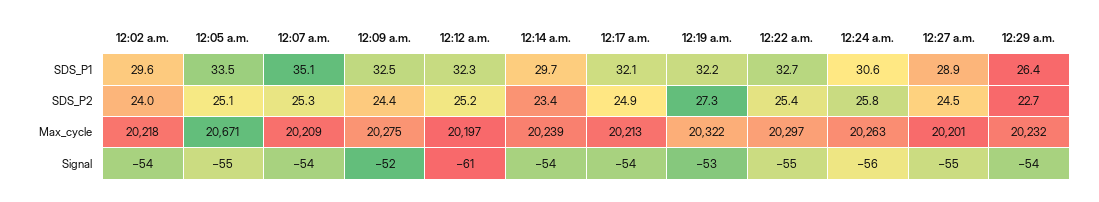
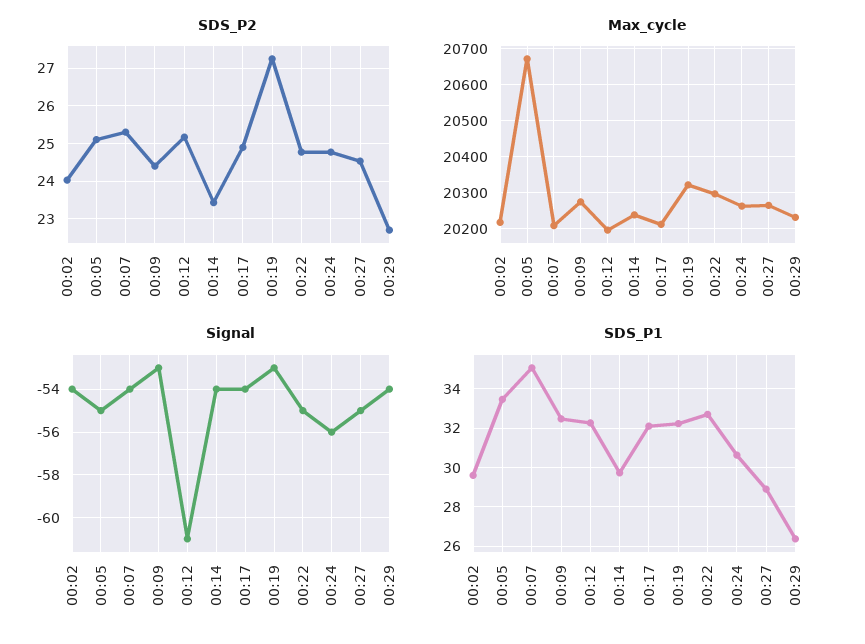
  {
    "SDS_P1": {
      "12:02 a.m.": 29.6,
      "12:05 a.m.": 33.5,
      "12:07 a.m.": 35.1,
      "12:09 a.m.": 32.5,
      "12:12 a.m.": 32.3,
      "12:14 a.m.": 29.7,
      "12:17 a.m.": 32.1,
      "12:19 a.m.": 32.2,
      "12:22 a.m.": 32.7,
      "12:24 a.m.": 30.6,
      "12:27 a.m.": 28.9,
      "12:29 a.m.": 26.4
    },
    "SDS_P2": {
      "12:02 a.m.": 24,
      "12:05 a.m.": 25.1,
      "12:07 a.m.": 25.3,
      "12:09 a.m.": 24.4,
      "12:12 a.m.": 25.2,
      "12:14 a.m.": 23.4,
      "12:17 a.m.": 24.9,
      "12:19 a.m.": 27.3,
-     "12:22 a.m.": 25.4,
+     "12:22 a.m.": 24.8,
-     "12:24 a.m.": 25.8,
+     "12:24 a.m.": 24.8,
      "12:27 a.m.": 24.5,
      "12:29 a.m.": 22.7
    },
    "Max_cycle": {
      "12:02 a.m.": 20218,
      "12:05 a.m.": 20671,
      "12:07 a.m.": 20209,
      "12:09 a.m.": 20275,
      "12:12 a.m.": 20197,
      "12:14 a.m.": 20239,
      "12:17 a.m.": 20213,
      "12:19 a.m.": 20322,
      "12:22 a.m.": 20297,
      "12:24 a.m.": 20263,
-     "12:27 a.m.": 20201,
+     "12:27 a.m.": 20260,
      "12:29 a.m.": 20232
    },
    "Signal": {
      "12:02 a.m.": -54,
      "12:05 a.m.": -55,
      "12:07 a.m.": -54,
-     "12:09 a.m.": -52,
+     "12:09 a.m.": -53,
      "12:12 a.m.": -61,
      "12:14 a.m.": -54,
      "12:17 a.m.": -54,
      "12:19 a.m.": -53,
      "12:22 a.m.": -55,
      "12:24 a.m.": -56,
      "12:27 a.m.": -55,
      "12:29 a.m.": -54
    }
  }

